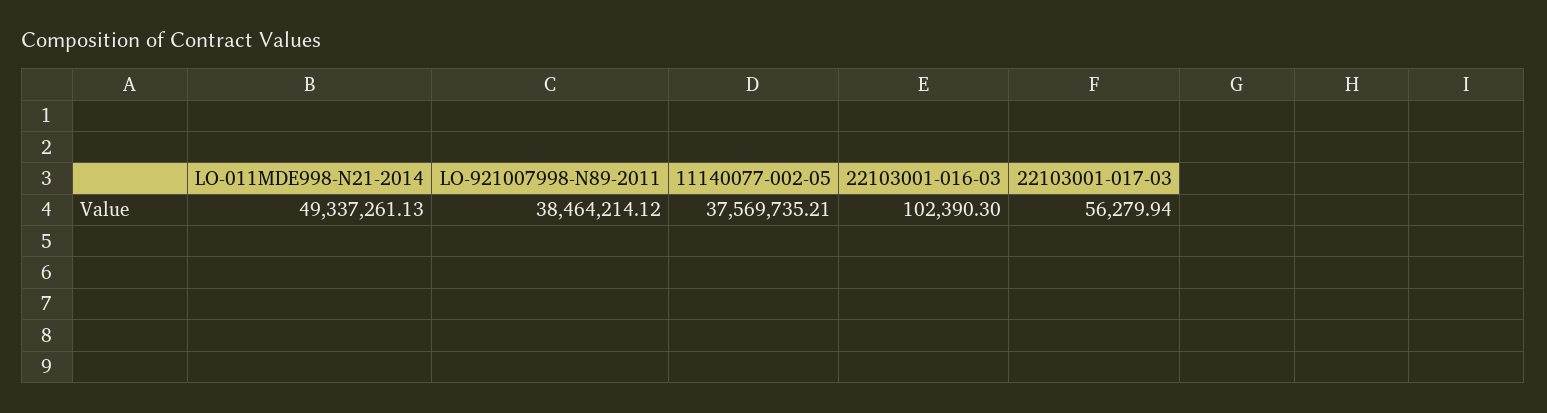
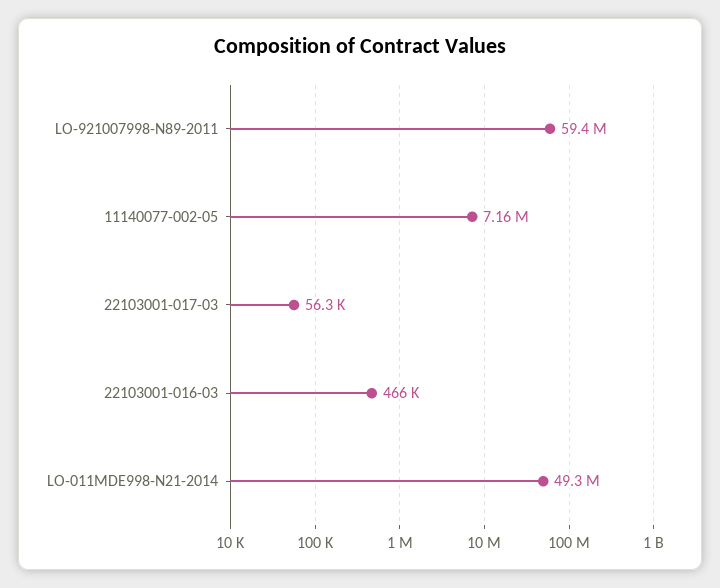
  {
    "LO-011MDE998-N21-2014": 49337261.13,
-   "LO-921007998-N89-2011": 38464214.12,
+   "LO-921007998-N89-2011": 59400000,
-   "11140077-002-05": 37569735.21,
+   "11140077-002-05": 7160000,
-   "22103001-016-03": 102390.3,
+   "22103001-016-03": 466000,
    "22103001-017-03": 56279.94
  }

